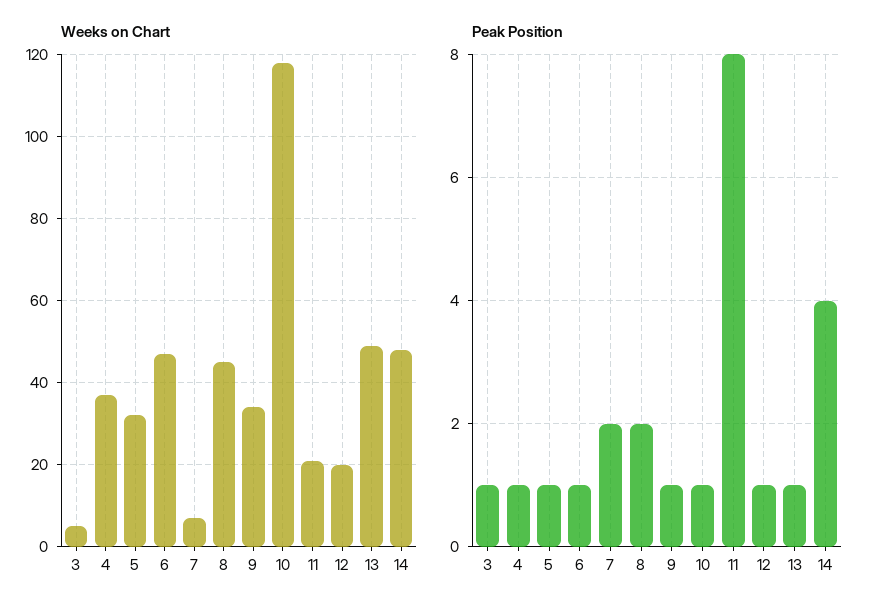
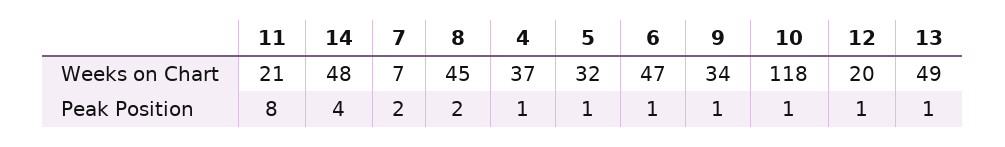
  {
    "Weeks on Chart": {
-     "3": 5,
      "4": 37,
      "5": 32,
      "6": 47,
      "7": 7,
      "8": 45,
      "9": 34,
      "10": 118,
      "11": 21,
      "12": 20,
      "13": 49,
      "14": 48
    },
    "Peak Position": {
-     "3": 1,
      "4": 1,
      "5": 1,
      "6": 1,
      "7": 2,
      "8": 2,
      "9": 1,
      "10": 1,
      "11": 8,
      "12": 1,
      "13": 1,
      "14": 4
    }
  }

